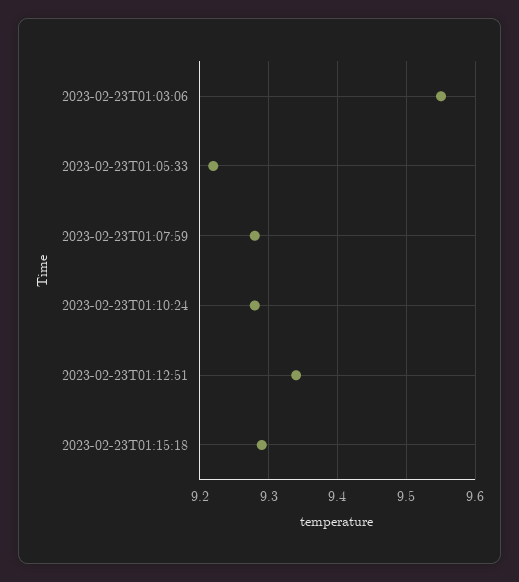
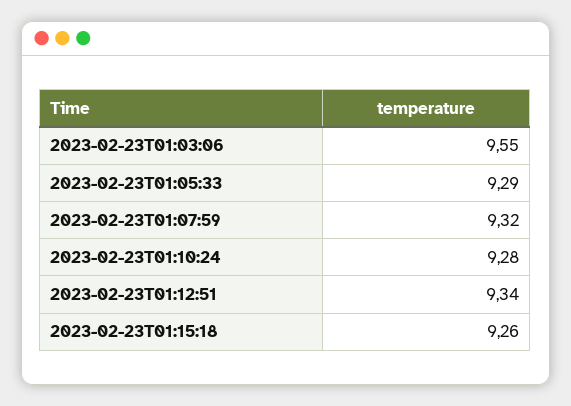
  {
    "2023-02-23T01:03:06": 9.55,
-   "2023-02-23T01:05:33": 9.22,
+   "2023-02-23T01:05:33": 9.29,
-   "2023-02-23T01:07:59": 9.28,
+   "2023-02-23T01:07:59": 9.32,
    "2023-02-23T01:10:24": 9.28,
    "2023-02-23T01:12:51": 9.34,
-   "2023-02-23T01:15:18": 9.29
+   "2023-02-23T01:15:18": 9.26
  }

